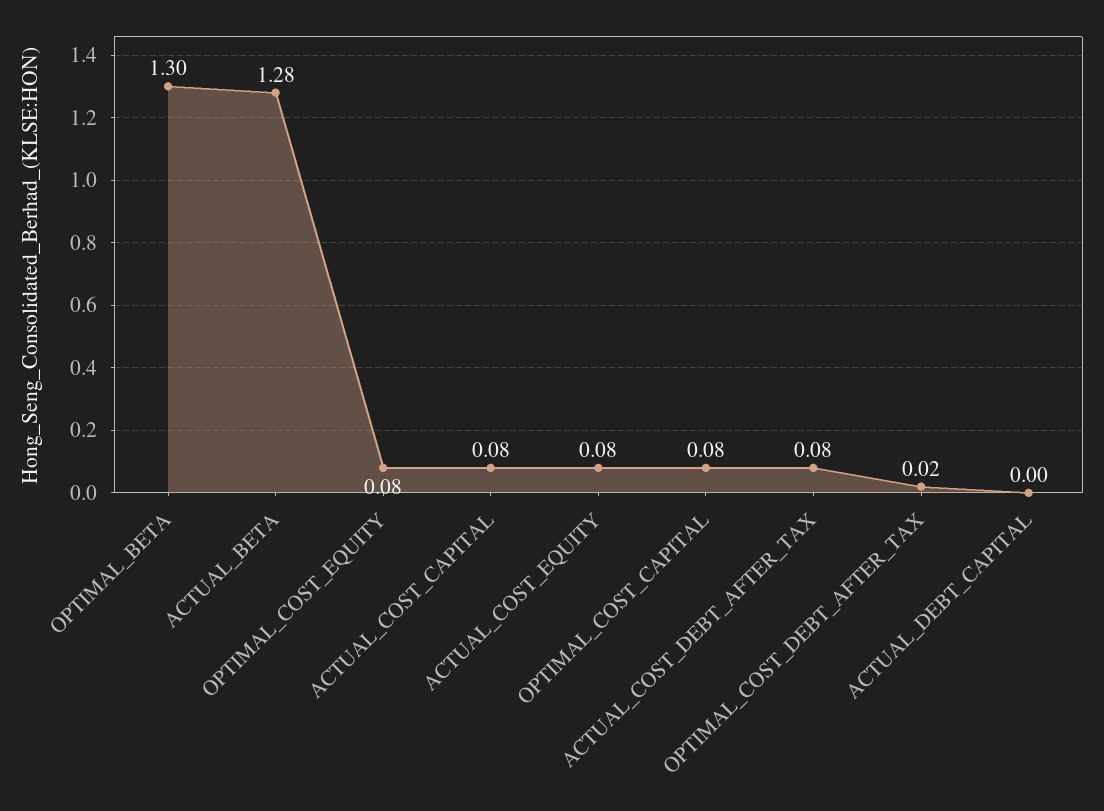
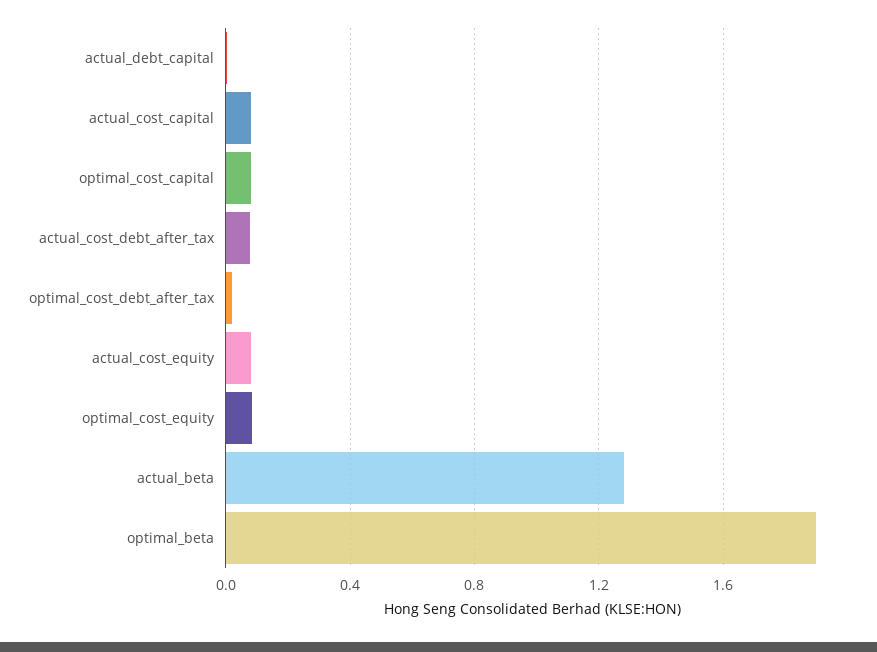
  {
-   "OPTIMAL_BETA": 1.3,
+   "OPTIMAL_BETA": 1.9,
    "ACTUAL_BETA": 1.28,
    "OPTIMAL_COST_EQUITY": 0.08,
    "ACTUAL_COST_CAPITAL": 0.08,
    "ACTUAL_COST_EQUITY": 0.08,
    "OPTIMAL_COST_CAPITAL": 0.08,
    "ACTUAL_COST_DEBT_AFTER_TAX": 0.08,
    "OPTIMAL_COST_DEBT_AFTER_TAX": 0.02,
    "ACTUAL_DEBT_CAPITAL": 0
  }

